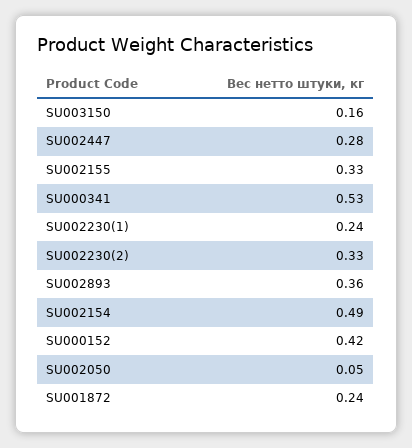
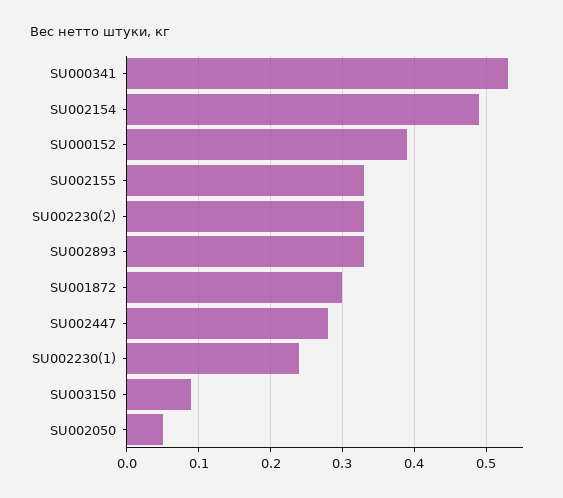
  {
-   "SU003150": 0.16,
+   "SU003150": 0.09,
    "SU002447": 0.28,
    "SU002155": 0.33,
    "SU000341": 0.53,
    "SU002230(1)": 0.24,
    "SU002230(2)": 0.33,
-   "SU002893": 0.36,
+   "SU002893": 0.33,
    "SU002154": 0.49,
-   "SU000152": 0.42,
+   "SU000152": 0.39,
    "SU002050": 0.05,
-   "SU001872": 0.24
+   "SU001872": 0.3
  }

